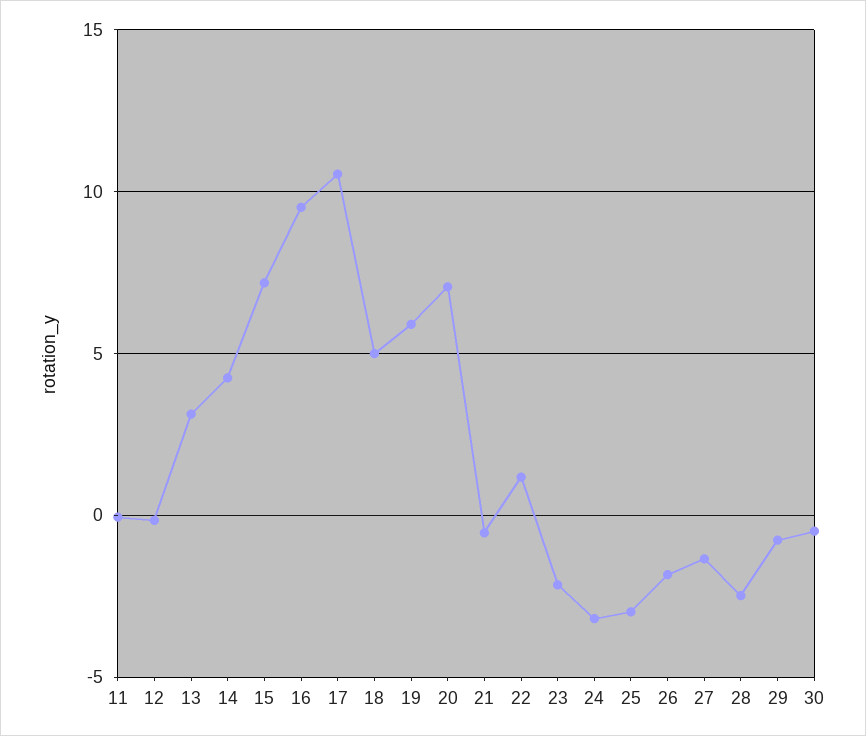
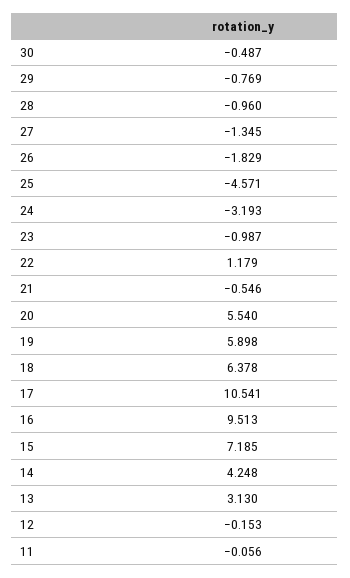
  {
    "11": -0.056,
    "12": -0.153,
    "13": 3.13,
    "14": 4.248,
    "15": 7.185,
    "16": 9.513,
    "17": 10.541,
-   "18": 5,
+   "18": 6.378,
    "19": 5.898,
-   "20": 7,
+   "20": 5.54,
    "21": -0.546,
    "22": 1.179,
-   "23": -2,
+   "23": -0.987,
    "24": -3.193,
-   "25": -3,
+   "25": -4.571,
    "26": -1.829,
    "27": -1.345,
-   "28": -2.5,
+   "28": -0.96,
    "29": -0.769,
    "30": -0.487
  }

